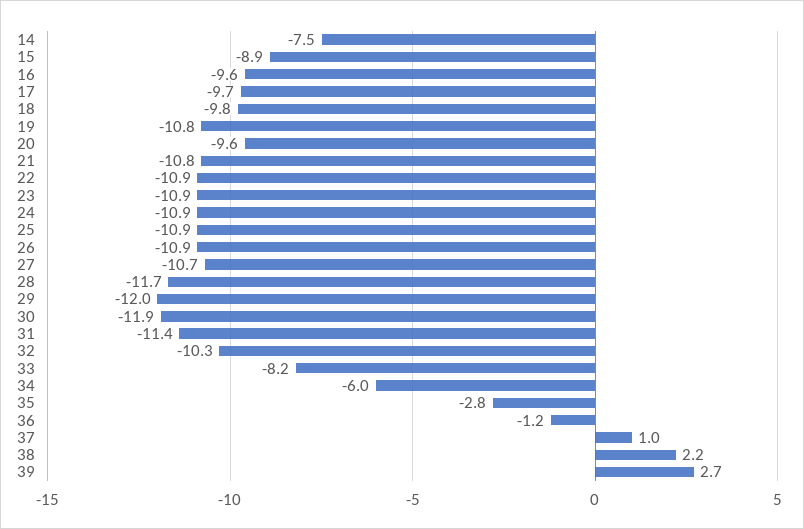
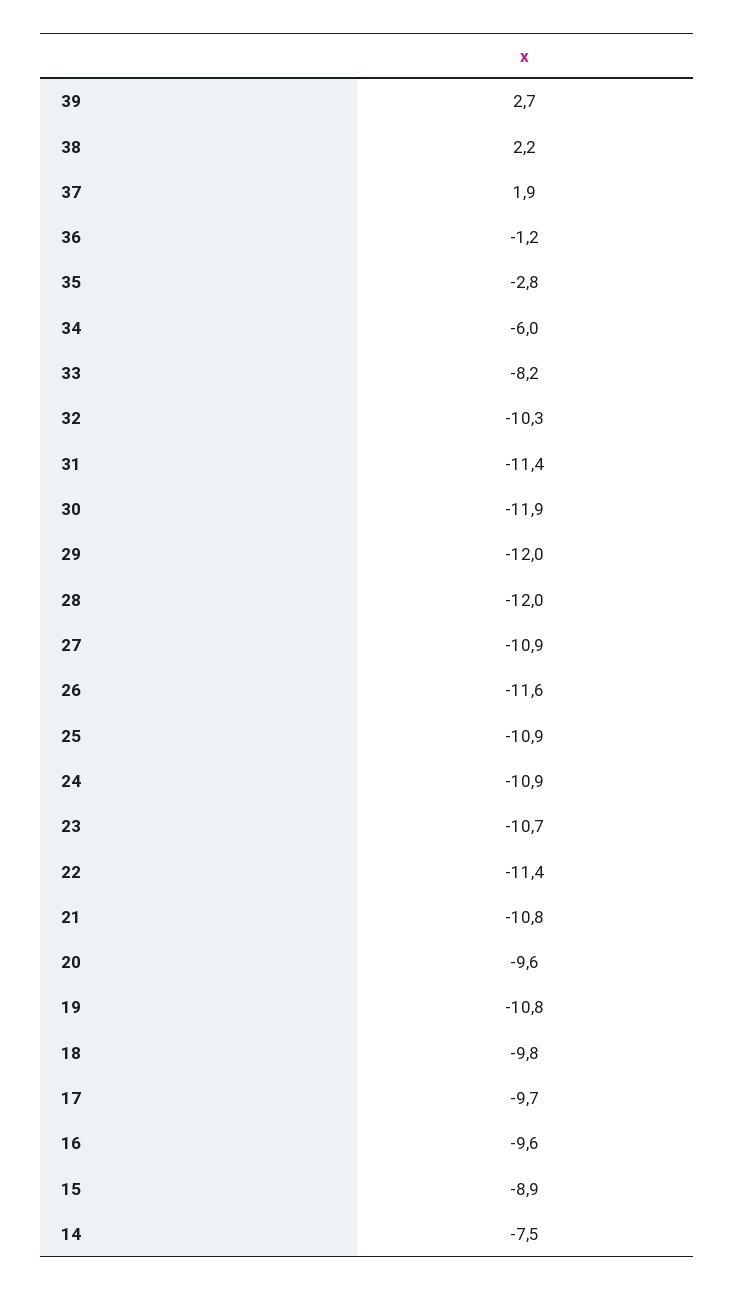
  {
    "14": -7.5,
    "15": -8.9,
    "16": -9.6,
    "17": -9.7,
    "18": -9.8,
    "19": -10.8,
    "20": -9.6,
    "21": -10.8,
-   "22": -10.9,
+   "22": -11.4,
-   "23": -10.9,
+   "23": -10.7,
    "24": -10.9,
    "25": -10.9,
-   "26": -10.9,
+   "26": -11.6,
-   "27": -10.7,
+   "27": -10.9,
-   "28": -11.7,
+   "28": -12,
    "29": -12,
    "30": -11.9,
    "31": -11.4,
    "32": -10.3,
    "33": -8.2,
    "34": -6,
    "35": -2.8,
    "36": -1.2,
-   "37": 1,
+   "37": 1.9,
    "38": 2.2,
    "39": 2.7
  }

